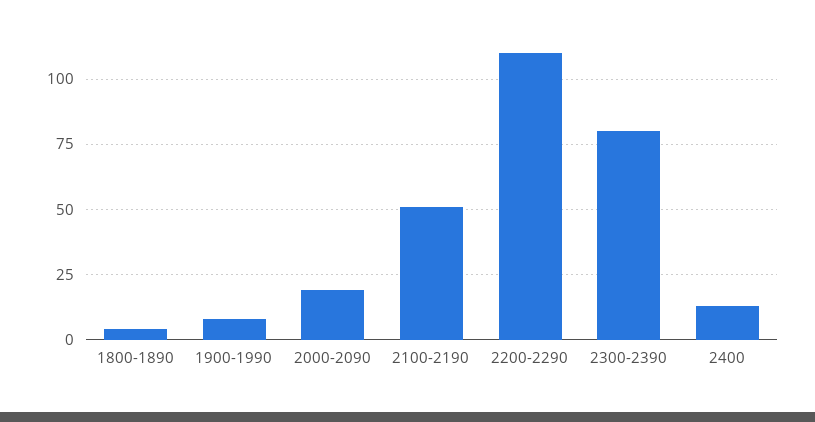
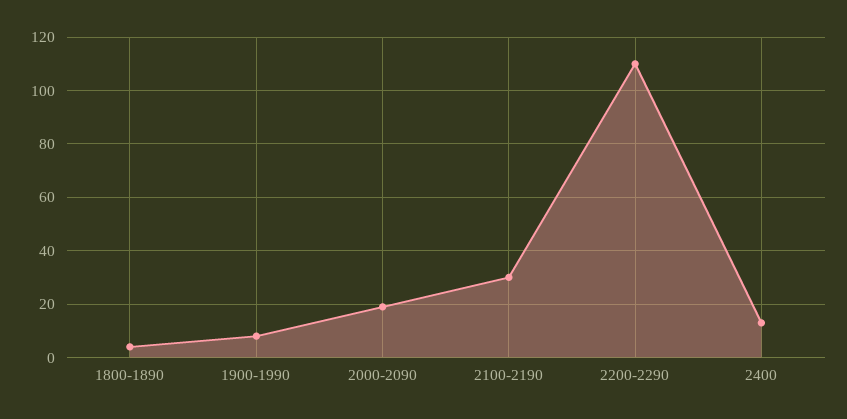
  {
    "1800-1890": 5,
    "1900-1990": 10,
    "2000-2090": 20,
-   "2100-2190": 50,
+   "2100-2190": 30,
    "2200-2290": 110,
-   "2300-2390": 80,
    "2400": 15
  }

